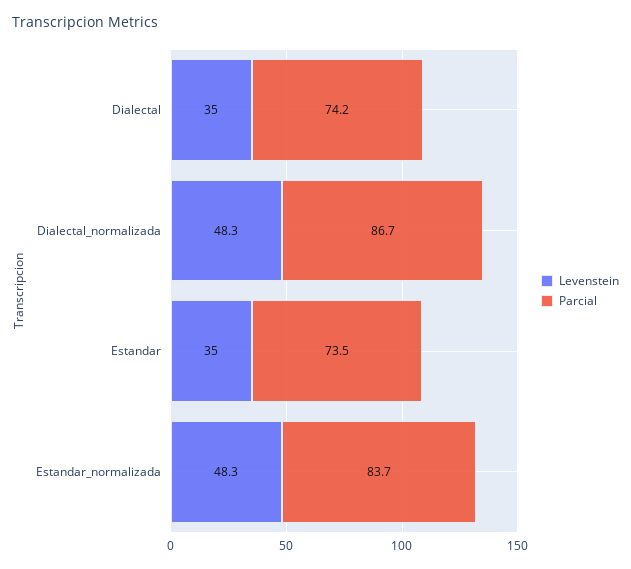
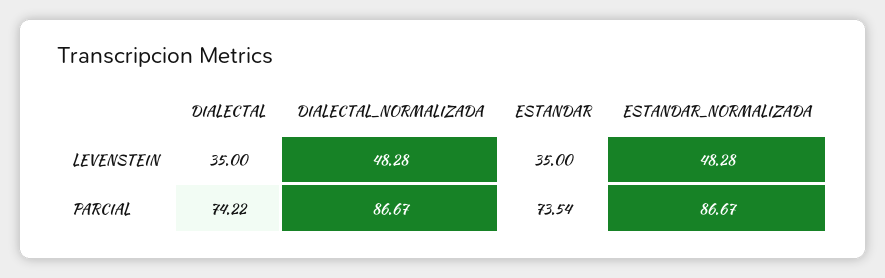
  {
    "Levenstein": {
      "Dialectal": 35,
      "Dialectal_normalizada": 48.28,
      "Estandar": 35,
      "Estandar_normalizada": 48.28
    },
    "Parcial": {
      "Dialectal": 74.22,
      "Dialectal_normalizada": 86.67,
      "Estandar": 73.54,
-     "Estandar_normalizada": 83.7
+     "Estandar_normalizada": 86.67
    }
  }

